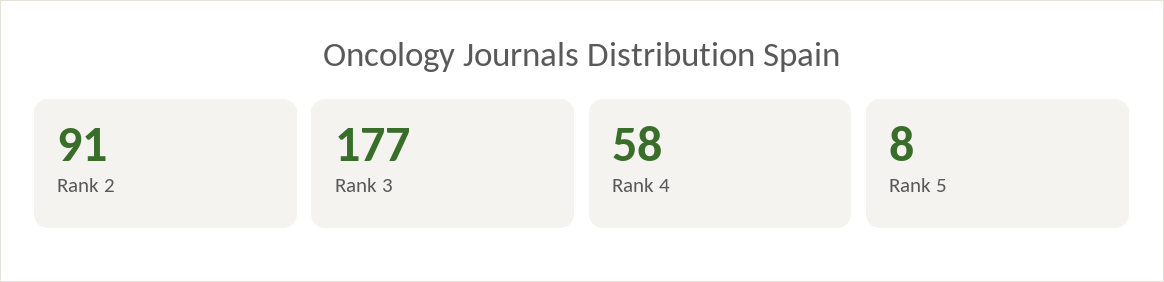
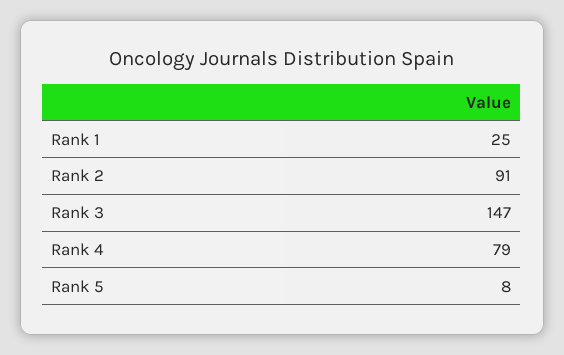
  {
    "Rank 2": 91,
-   "Rank 3": 177,
+   "Rank 3": 147,
-   "Rank 4": 58,
+   "Rank 4": 79,
-   "Rank 5": 8
+   "Rank 5": 8,
+   "Rank 1": 25
  }

